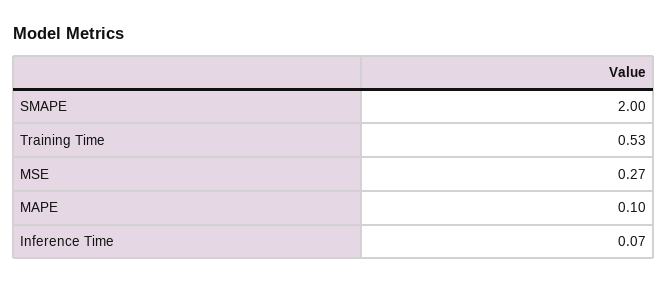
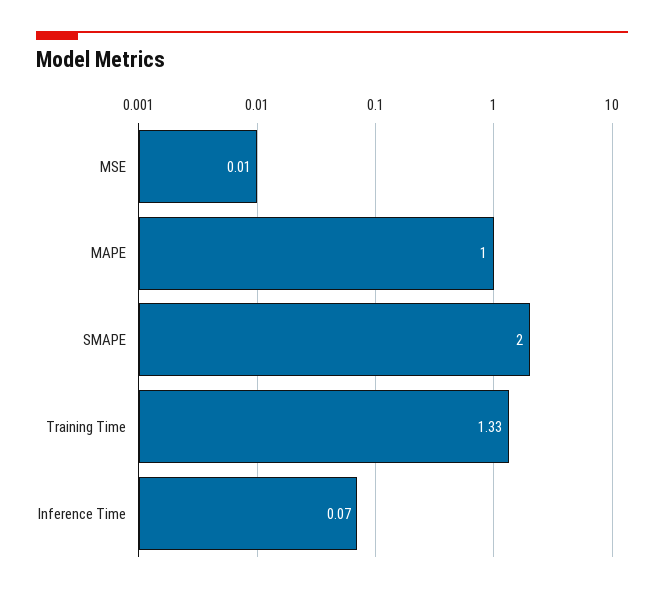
  {
    "SMAPE": 2,
-   "Training Time": 0.53,
+   "Training Time": 1.33,
-   "MSE": 0.27,
+   "MSE": 0.01,
-   "MAPE": 0.1,
+   "MAPE": 1,
    "Inference Time": 0.07
  }

